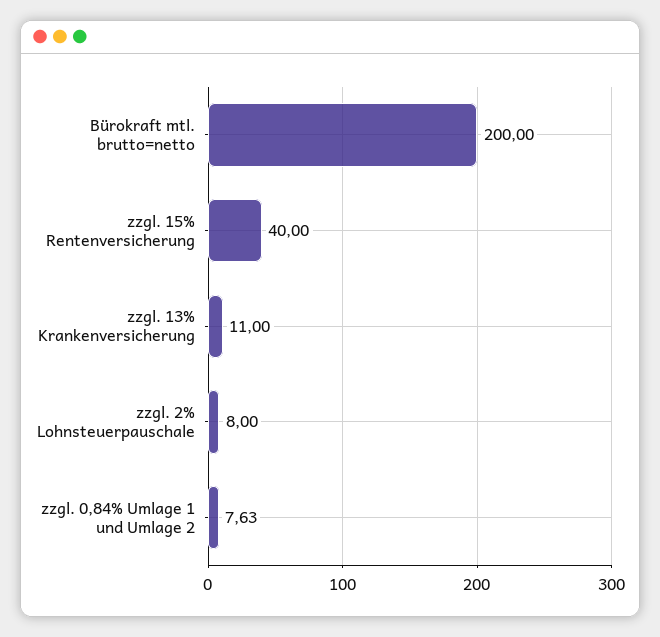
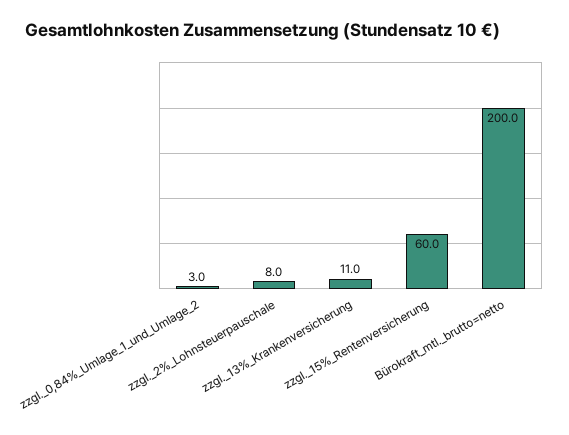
  {
    "Bürokraft mtl. brutto=netto": 200,
-   "zzgl. 15% Rentenversicherung": 40,
+   "zzgl. 15% Rentenversicherung": 60,
    "zzgl. 13% Krankenversicherung": 11,
    "zzgl. 2% Lohnsteuerpauschale": 8,
-   "zzgl. 0,84% Umlage 1 und Umlage 2": 7.63
+   "zzgl. 0,84% Umlage 1 und Umlage 2": 3
  }

